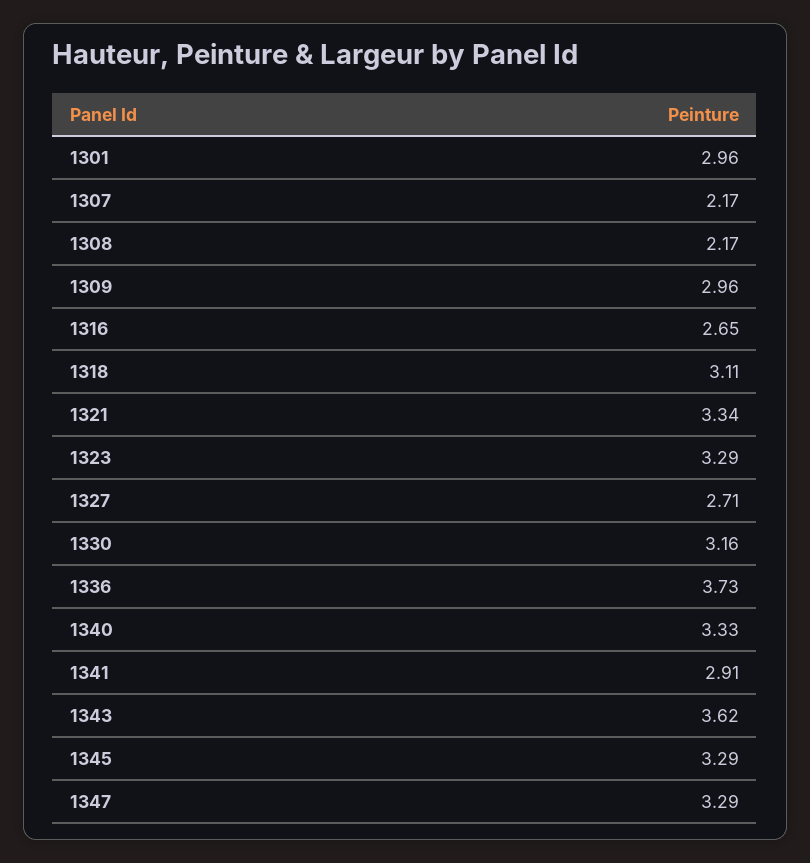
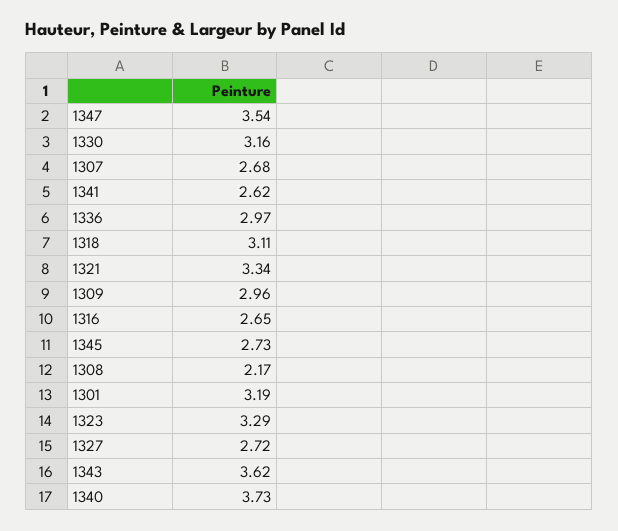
  {
-   "1301": 2.96,
+   "1301": 3.19,
-   "1307": 2.17,
+   "1307": 2.68,
    "1308": 2.17,
    "1309": 2.96,
    "1316": 2.65,
    "1318": 3.11,
    "1321": 3.34,
    "1323": 3.29,
-   "1327": 2.71,
+   "1327": 2.72,
    "1330": 3.16,
-   "1336": 3.73,
+   "1336": 2.97,
-   "1340": 3.33,
+   "1340": 3.73,
-   "1341": 2.91,
+   "1341": 2.62,
    "1343": 3.62,
-   "1345": 3.29,
+   "1345": 2.73,
-   "1347": 3.29
+   "1347": 3.54
  }

